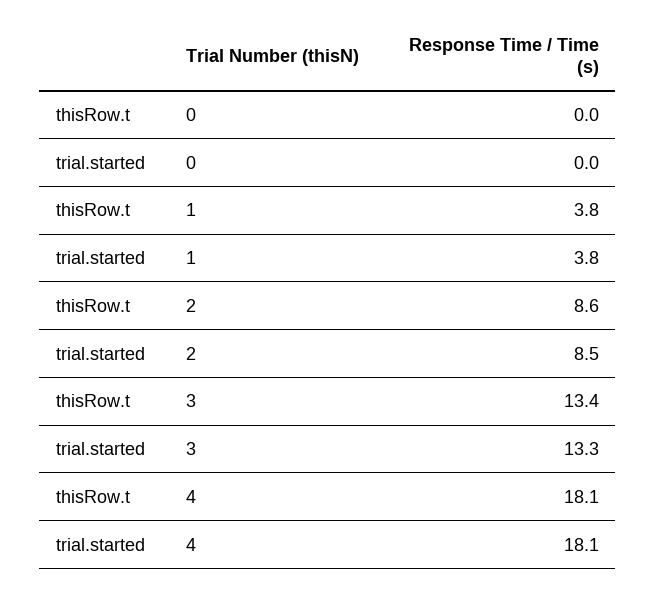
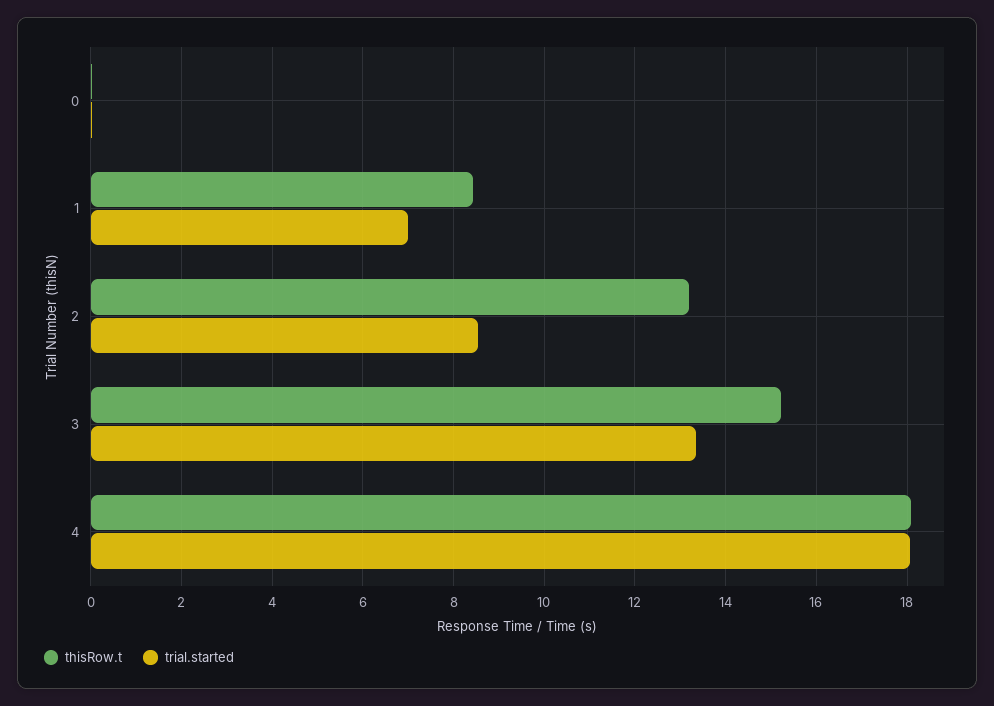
  {
    "thisRow.t": {
      "0": 0,
-     "1": 3.8,
+     "1": 8.4,
-     "2": 8.6,
+     "2": 13.2,
-     "3": 13.4,
+     "3": 15.2,
      "4": 18.1
    },
    "trial.started": {
      "0": 0,
-     "1": 3.8,
+     "1": 7,
      "2": 8.5,
      "3": 13.3,
      "4": 18.1
    }
  }

